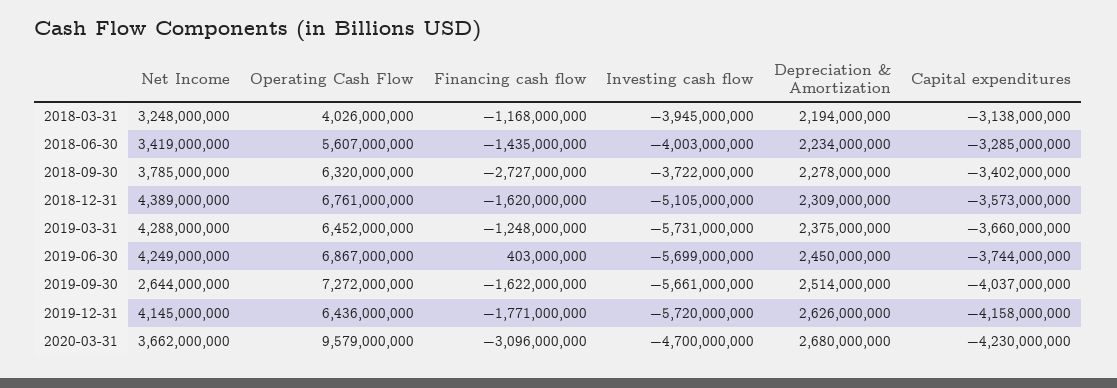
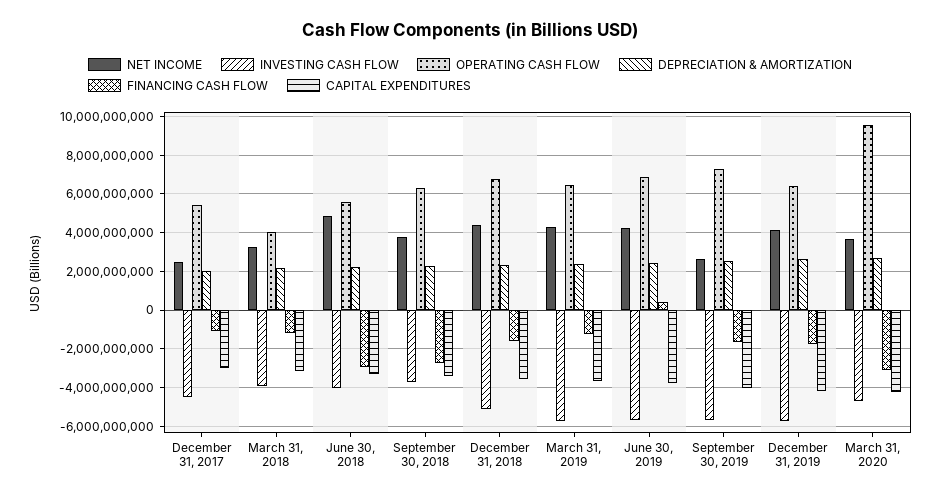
  {
    "Net Income": {
      "2018-03-31": 3248000000,
-     "2018-06-30": 3419000000,
+     "2018-06-30": 5000000000,
      "2018-09-30": 3785000000,
      "2018-12-31": 4389000000,
      "2019-03-31": 4288000000,
      "2019-06-30": 4249000000,
      "2019-09-30": 2644000000,
      "2019-12-31": 4145000000,
-     "2020-03-31": 3662000000
+     "2020-03-31": 3662000000,
+     "December 31, 2017": 2500000000
    },
    "Operating Cash Flow": {
      "2018-03-31": 4026000000,
      "2018-06-30": 5607000000,
      "2018-09-30": 6320000000,
      "2018-12-31": 6761000000,
      "2019-03-31": 6452000000,
      "2019-06-30": 6867000000,
      "2019-09-30": 7272000000,
      "2019-12-31": 6436000000,
-     "2020-03-31": 9579000000
+     "2020-03-31": 9579000000,
+     "December 31, 2017": 5500000000
    },
    "Financing cash flow": {
      "2018-03-31": -1168000000,
-     "2018-06-30": -1435000000,
+     "2018-06-30": -3000000000,
      "2018-09-30": -2727000000,
      "2018-12-31": -1620000000,
      "2019-03-31": -1248000000,
      "2019-06-30": 403000000,
      "2019-09-30": -1622000000,
      "2019-12-31": -1771000000,
-     "2020-03-31": -3096000000
+     "2020-03-31": -3096000000,
+     "December 31, 2017": -1000000000
    },
    "Investing cash flow": {
      "2018-03-31": -3945000000,
      "2018-06-30": -4003000000,
      "2018-09-30": -3722000000,
      "2018-12-31": -5105000000,
      "2019-03-31": -5731000000,
      "2019-06-30": -5699000000,
      "2019-09-30": -5661000000,
      "2019-12-31": -5720000000,
-     "2020-03-31": -4700000000
+     "2020-03-31": -4700000000,
+     "December 31, 2017": -4500000000
    },
    "Depreciation & Amortization": {
      "2018-03-31": 2194000000,
      "2018-06-30": 2234000000,
      "2018-09-30": 2278000000,
      "2018-12-31": 2309000000,
      "2019-03-31": 2375000000,
      "2019-06-30": 2450000000,
      "2019-09-30": 2514000000,
      "2019-12-31": 2626000000,
-     "2020-03-31": 2680000000
+     "2020-03-31": 2680000000,
+     "December 31, 2017": 2000000000
    },
    "Capital expenditures": {
      "2018-03-31": -3138000000,
      "2018-06-30": -3285000000,
      "2018-09-30": -3402000000,
      "2018-12-31": -3573000000,
      "2019-03-31": -3660000000,
      "2019-06-30": -3744000000,
      "2019-09-30": -4037000000,
      "2019-12-31": -4158000000,
-     "2020-03-31": -4230000000
+     "2020-03-31": -4230000000,
+     "December 31, 2017": -3000000000
    }
  }

